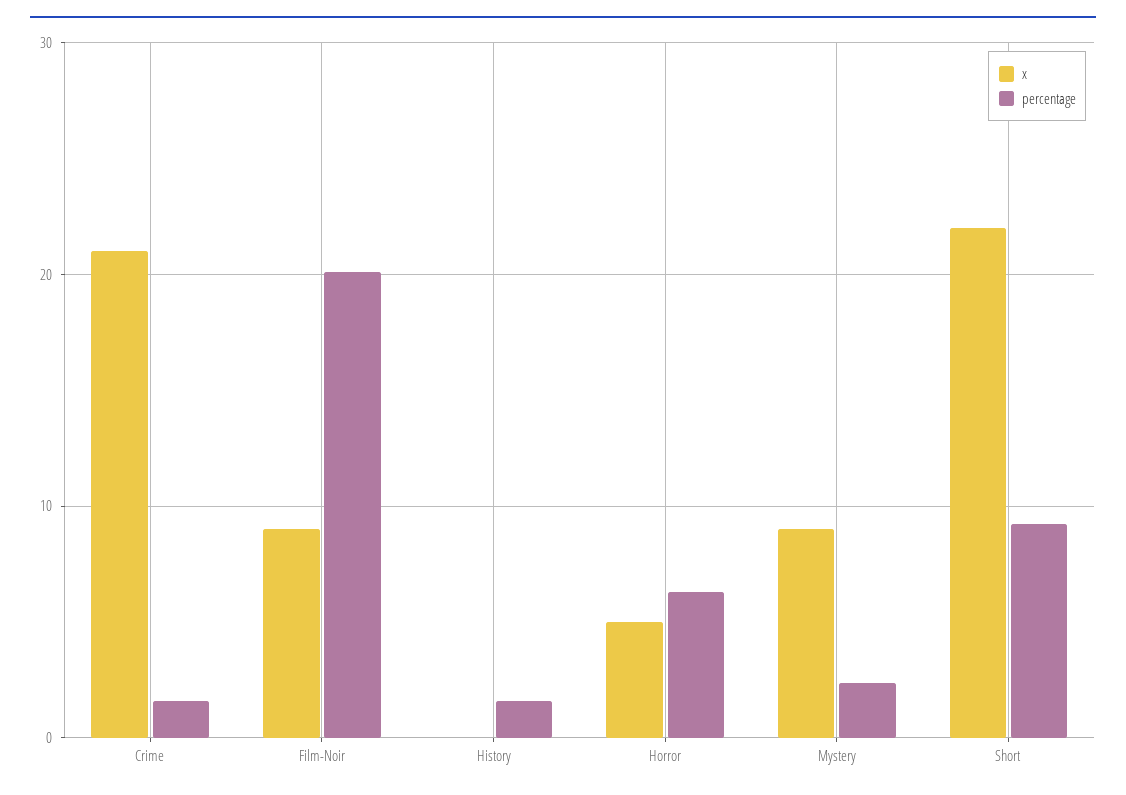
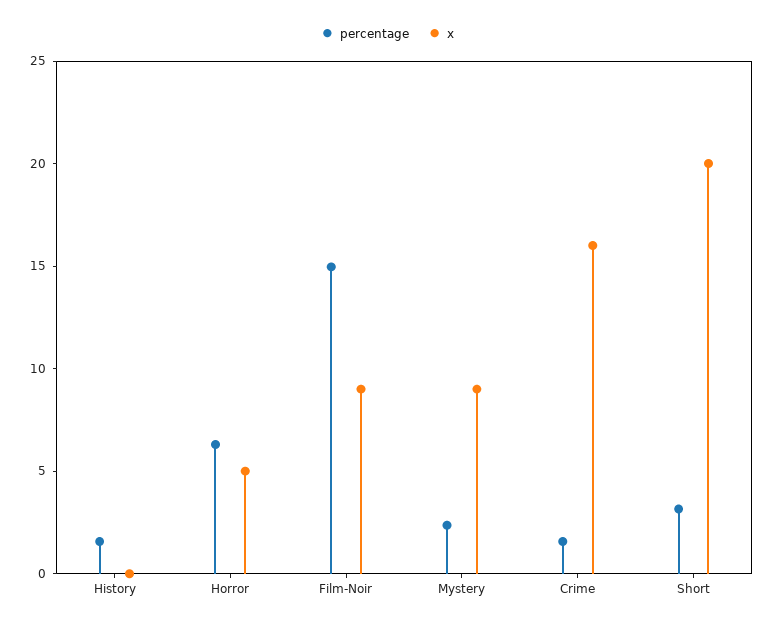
  {
    "x": {
-     "Crime": 21,
+     "Crime": 16,
      "Film-Noir": 9,
      "History": 0,
      "Horror": 5,
      "Mystery": 9,
-     "Short": 22
+     "Short": 20
    },
    "percentage": {
      "Crime": 2,
-     "Film-Noir": 20,
+     "Film-Noir": 15,
      "History": 2,
      "Horror": 6,
      "Mystery": 2,
-     "Short": 9
+     "Short": 3
    }
  }

